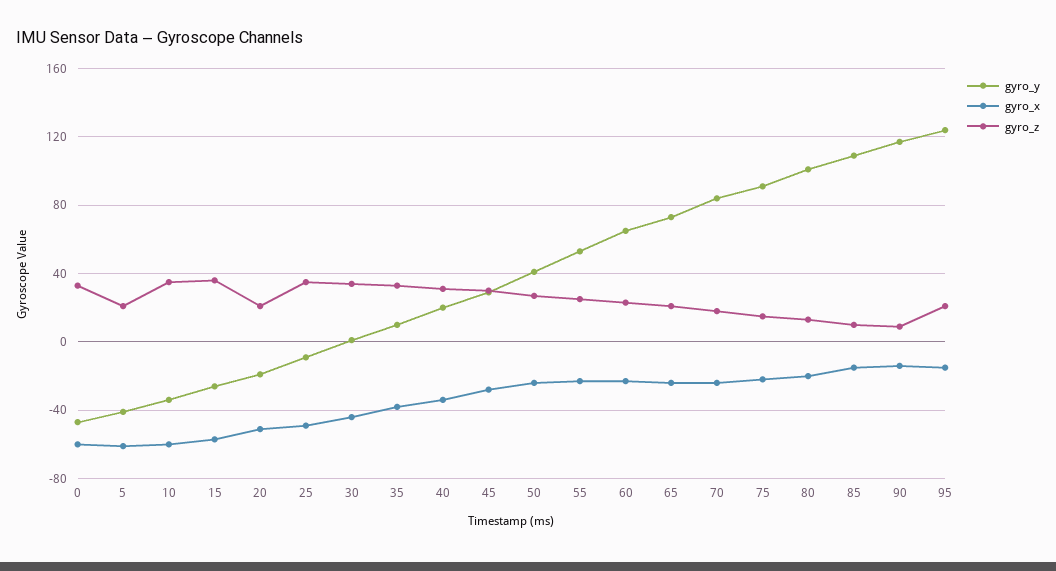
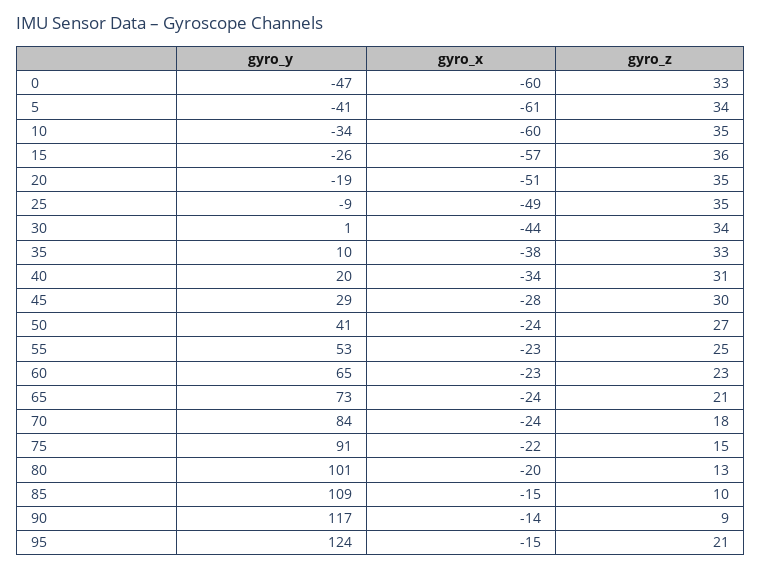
  {
    "gyro_y": {
      "0": -47,
      "5": -41,
      "10": -34,
      "15": -26,
      "20": -19,
      "25": -9,
      "30": 1,
      "35": 10,
      "40": 20,
      "45": 29,
      "50": 41,
      "55": 53,
      "60": 65,
      "65": 73,
      "70": 84,
      "75": 91,
      "80": 101,
      "85": 109,
      "90": 117,
      "95": 124
    },
    "gyro_x": {
      "0": -60,
      "5": -61,
      "10": -60,
      "15": -57,
      "20": -51,
      "25": -49,
      "30": -44,
      "35": -38,
      "40": -34,
      "45": -28,
      "50": -24,
      "55": -23,
      "60": -23,
      "65": -24,
      "70": -24,
      "75": -22,
      "80": -20,
      "85": -15,
      "90": -14,
      "95": -15
    },
    "gyro_z": {
      "0": 33,
-     "5": 20,
+     "5": 34,
      "10": 35,
      "15": 36,
-     "20": 20,
+     "20": 35,
      "25": 35,
      "30": 34,
      "35": 33,
      "40": 31,
      "45": 30,
      "50": 27,
      "55": 25,
      "60": 23,
      "65": 21,
      "70": 18,
      "75": 15,
      "80": 13,
      "85": 10,
      "90": 9,
      "95": 21
    }
  }

